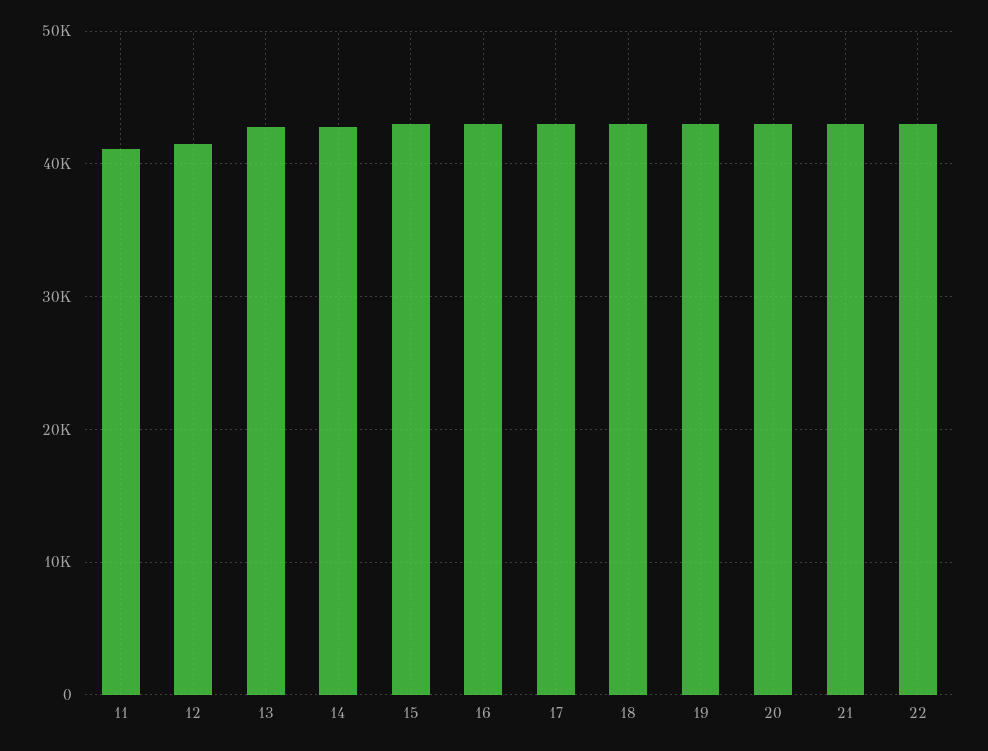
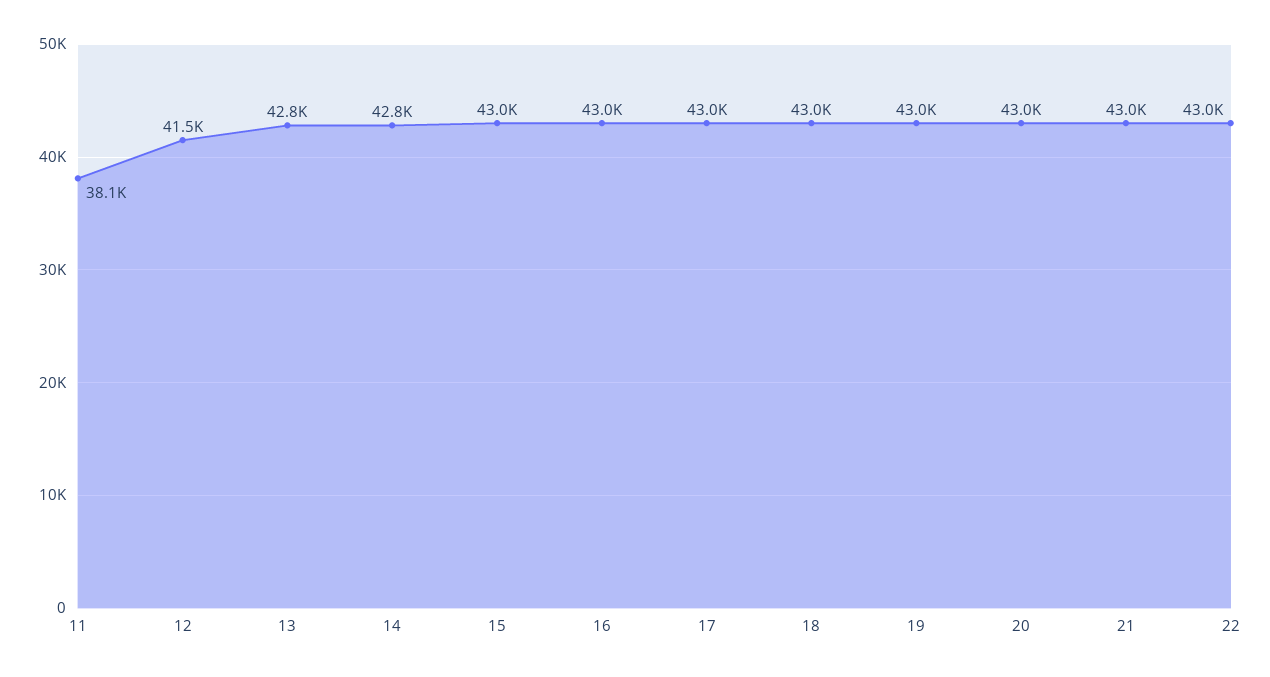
  {
-   "11": 41000,
+   "11": 38100,
    "12": 41500,
    "13": 42800,
    "14": 42800,
    "15": 43000,
    "16": 43000,
    "17": 43000,
    "18": 43000,
    "19": 43000,
    "20": 43000,
    "21": 43000,
    "22": 43000
  }

